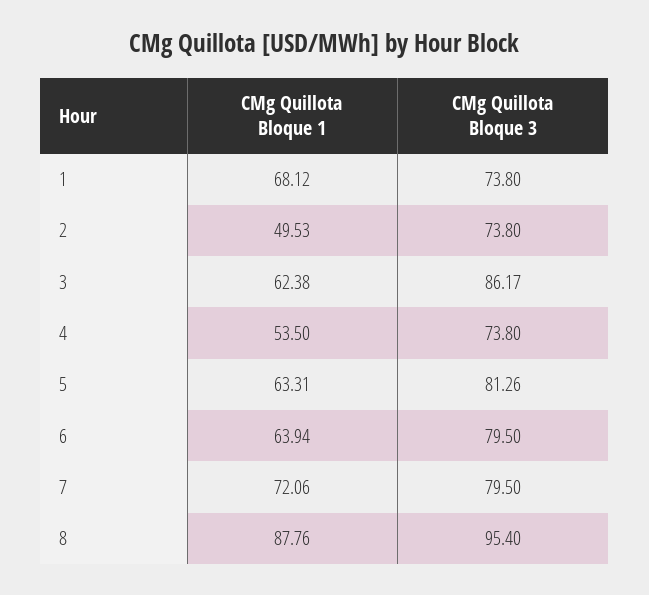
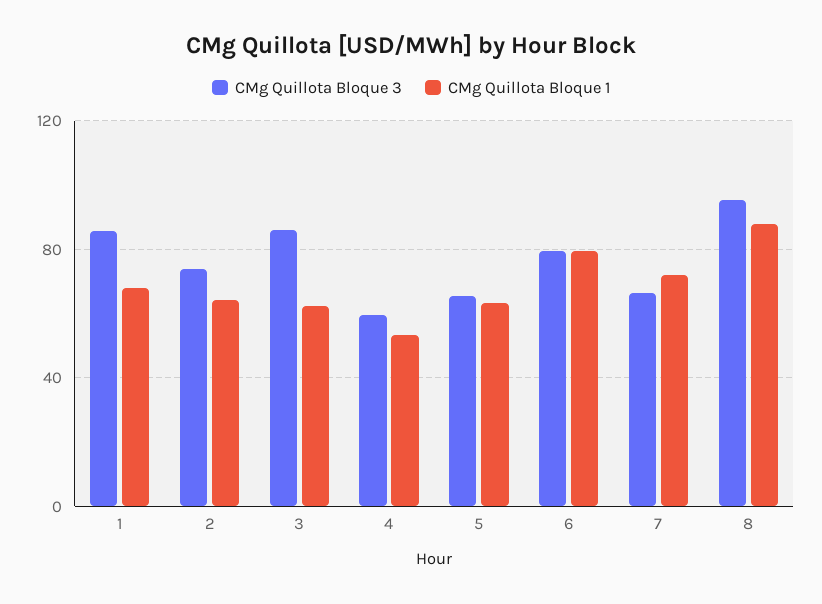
  {
    "CMg Quillota Bloque 1": {
      "1": 68.12,
-     "2": 49.53,
+     "2": 65,
      "3": 62.38,
      "4": 53.5,
      "5": 63.31,
-     "6": 63.94,
+     "6": 80,
      "7": 72.06,
      "8": 87.76
    },
    "CMg Quillota Bloque 3": {
-     "1": 73.8,
+     "1": 85,
      "2": 73.8,
      "3": 86.17,
-     "4": 73.8,
+     "4": 60,
-     "5": 81.26,
+     "5": 65,
      "6": 79.5,
-     "7": 79.5,
+     "7": 65,
      "8": 95.4
    }
  }

